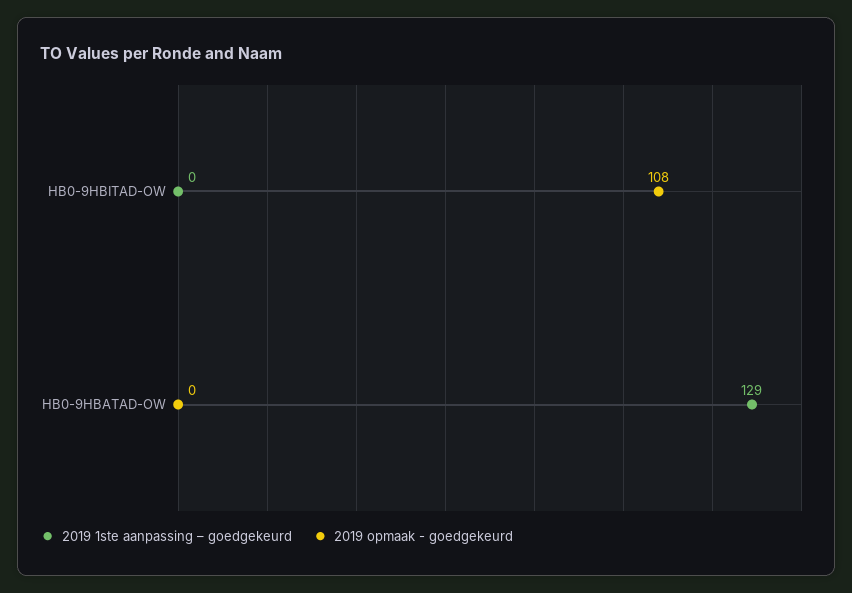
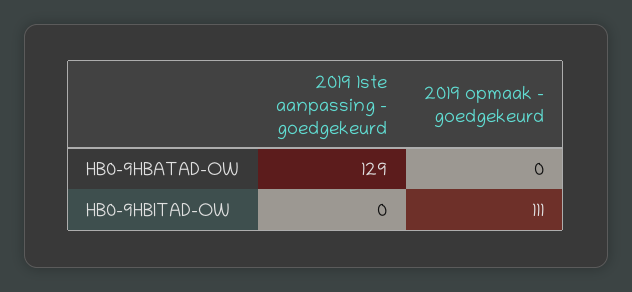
  {
    "2019 1ste aanpassing – goedgekeurd": {
      "HB0-9HBITAD-OW": 0,
      "HB0-9HBATAD-OW": 129
    },
    "2019 opmaak - goedgekeurd": {
-     "HB0-9HBITAD-OW": 108,
+     "HB0-9HBITAD-OW": 111,
      "HB0-9HBATAD-OW": 0
    }
  }

